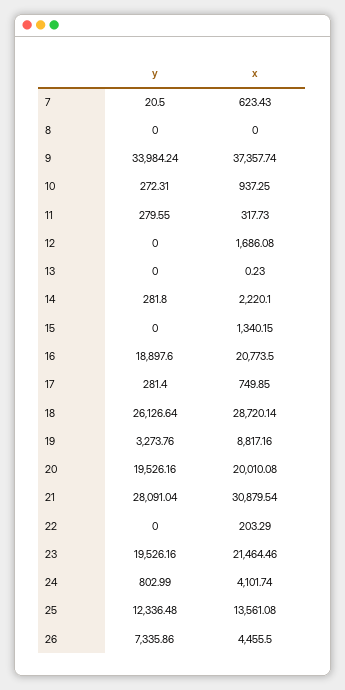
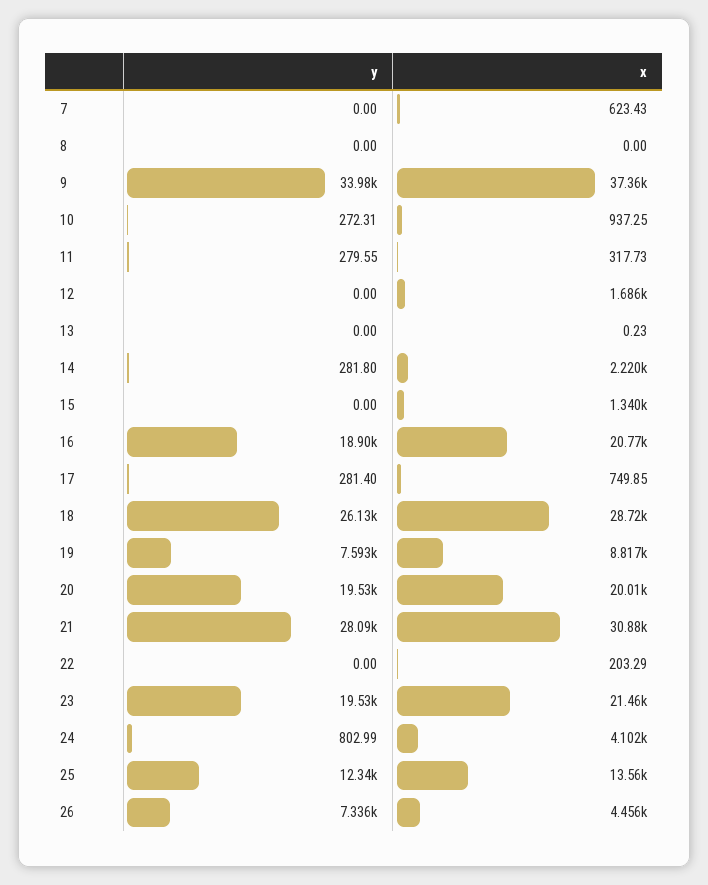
  {
    "y": {
-     "7": 20.5,
+     "7": 0,
      "8": 0,
      "9": 33984.24,
      "10": 272.31,
      "11": 279.55,
      "12": 0,
      "13": 0,
      "14": 281.8,
      "15": 0,
      "16": 18897.6,
      "17": 281.4,
      "18": 26126.64,
-     "19": 3273.76,
+     "19": 7593,
      "20": 19526.16,
      "21": 28091.04,
      "22": 0,
      "23": 19526.16,
      "24": 802.99,
      "25": 12336.48,
      "26": 7335.86
    },
    "x": {
      "7": 623.43,
      "8": 0,
      "9": 37357.74,
      "10": 937.25,
      "11": 317.73,
      "12": 1686.08,
      "13": 0.23,
      "14": 2220.1,
      "15": 1340.15,
      "16": 20773.5,
      "17": 749.85,
      "18": 28720.14,
      "19": 8817.16,
      "20": 20010.08,
      "21": 30879.54,
      "22": 203.29,
      "23": 21464.46,
      "24": 4101.74,
      "25": 13561.08,
      "26": 4455.5
    }
  }

